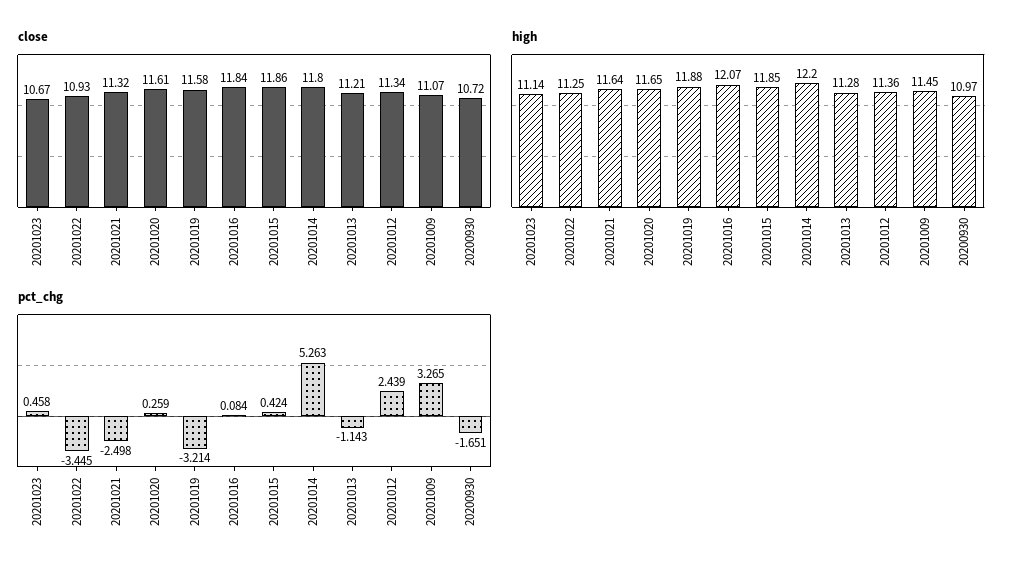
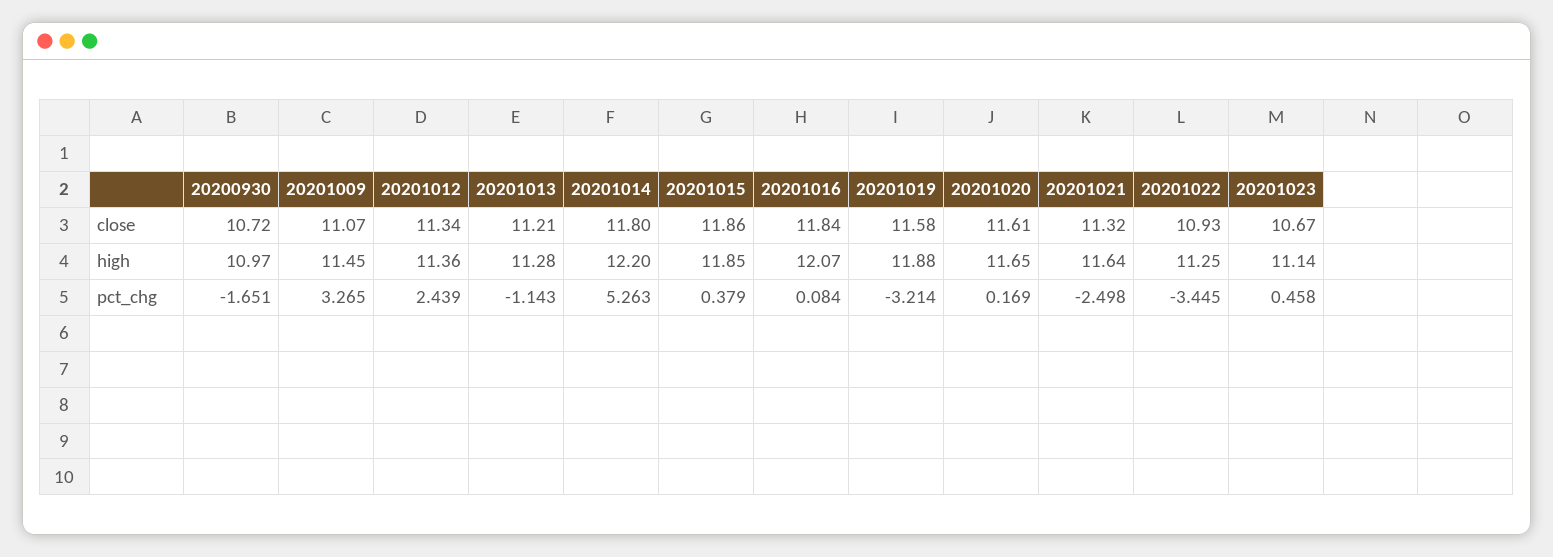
  {
    "close": {
      "20201023": 10.67,
      "20201022": 10.93,
      "20201021": 11.32,
      "20201020": 11.61,
      "20201019": 11.58,
      "20201016": 11.84,
      "20201015": 11.86,
      "20201014": 11.8,
      "20201013": 11.21,
      "20201012": 11.34,
      "20201009": 11.07,
      "20200930": 10.72
    },
    "high": {
      "20201023": 11.14,
      "20201022": 11.25,
      "20201021": 11.64,
      "20201020": 11.65,
      "20201019": 11.88,
      "20201016": 12.07,
      "20201015": 11.85,
      "20201014": 12.2,
      "20201013": 11.28,
      "20201012": 11.36,
      "20201009": 11.45,
      "20200930": 10.97
    },
    "pct_chg": {
      "20201023": 0.458,
      "20201022": -3.445,
      "20201021": -2.498,
-     "20201020": 0.259,
+     "20201020": 0.169,
      "20201019": -3.214,
      "20201016": 0.084,
-     "20201015": 0.424,
+     "20201015": 0.379,
      "20201014": 5.263,
      "20201013": -1.143,
      "20201012": 2.439,
      "20201009": 3.265,
      "20200930": -1.651
    }
  }

